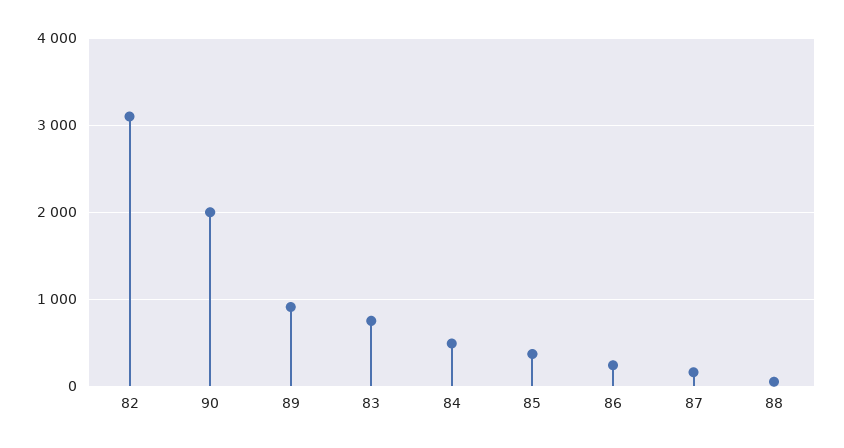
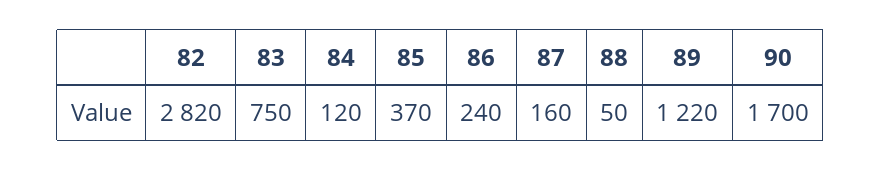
  {
-   "82": 3100,
+   "82": 2820,
-   "90": 2000,
+   "90": 1700,
-   "89": 900,
+   "89": 1220,
    "83": 750,
-   "84": 500,
+   "84": 120,
    "85": 370,
    "86": 240,
    "87": 160,
    "88": 50
  }

